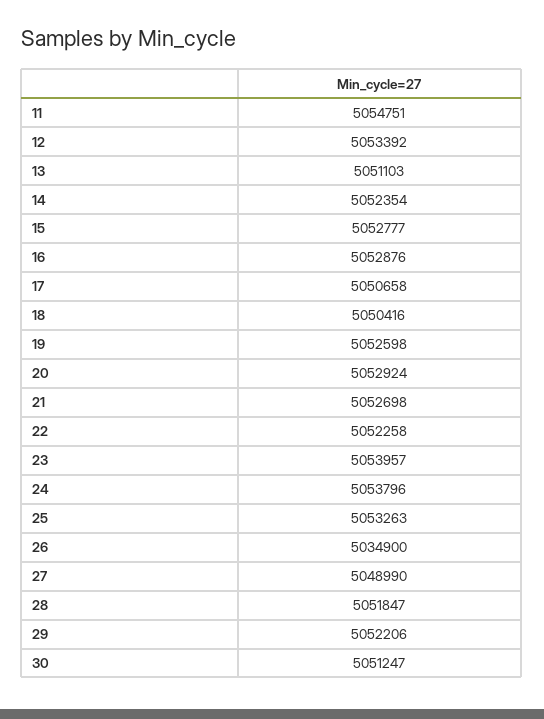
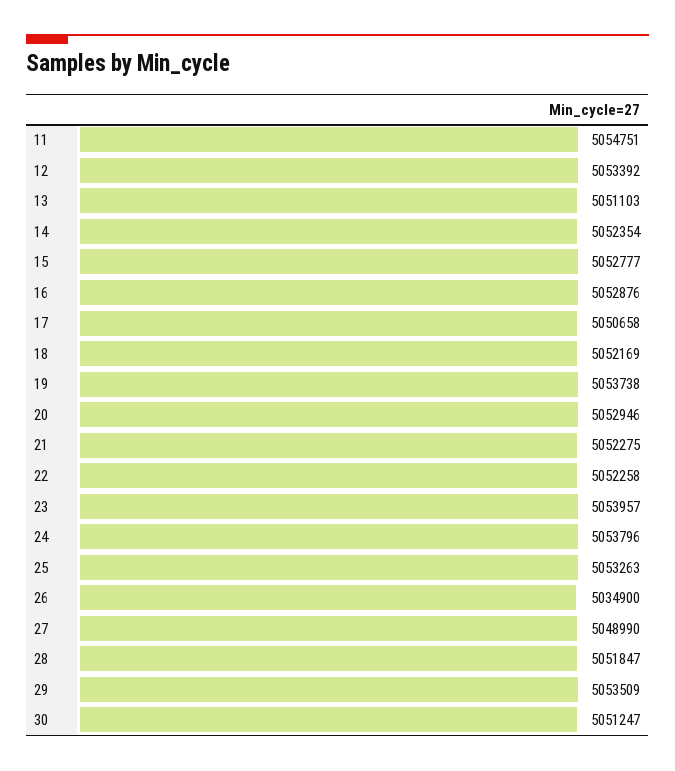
  {
    "11": 5054751,
    "12": 5053392,
    "13": 5051103,
    "14": 5052354,
    "15": 5052777,
    "16": 5052876,
    "17": 5050658,
-   "18": 5050416,
+   "18": 5052169,
-   "19": 5052598,
+   "19": 5053738,
-   "20": 5052924,
+   "20": 5052946,
-   "21": 5052698,
+   "21": 5052275,
    "22": 5052258,
    "23": 5053957,
    "24": 5053796,
    "25": 5053263,
    "26": 5034900,
    "27": 5048990,
    "28": 5051847,
-   "29": 5052206,
+   "29": 5053509,
    "30": 5051247
  }

